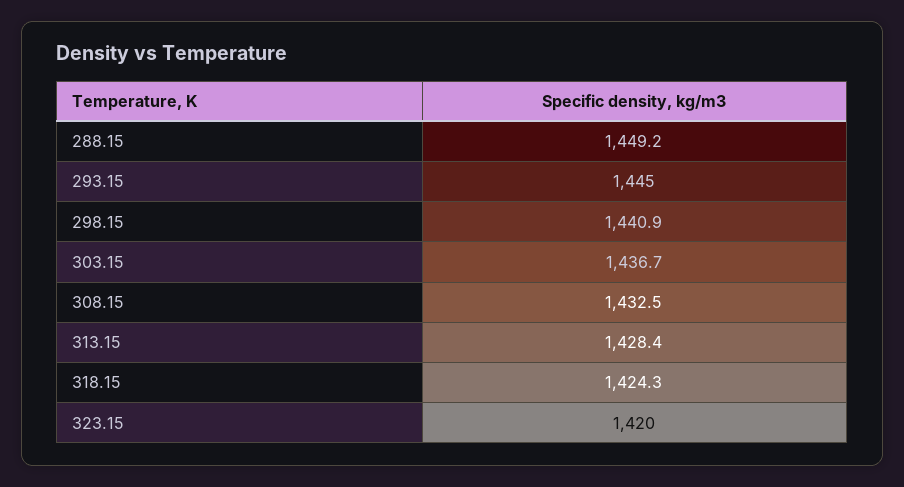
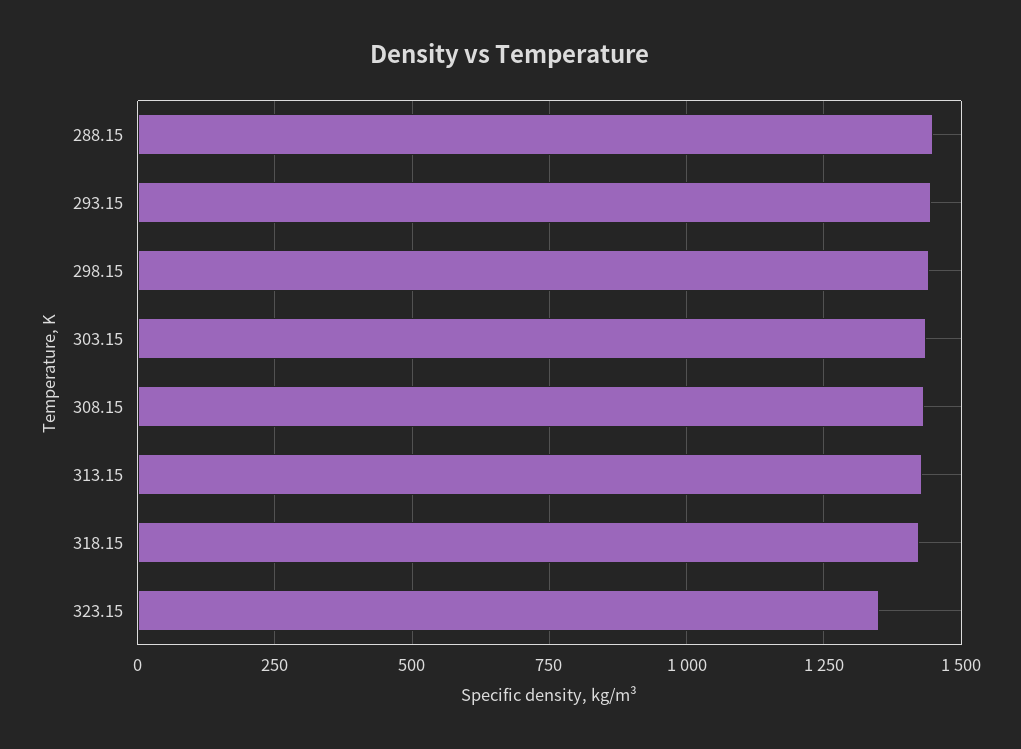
  {
    "288.15": 1449.2,
    "293.15": 1445,
    "298.15": 1440.9,
    "303.15": 1436.7,
    "308.15": 1432.5,
    "313.15": 1428.4,
    "318.15": 1424.3,
-   "323.15": 1420
+   "323.15": 1350
  }

